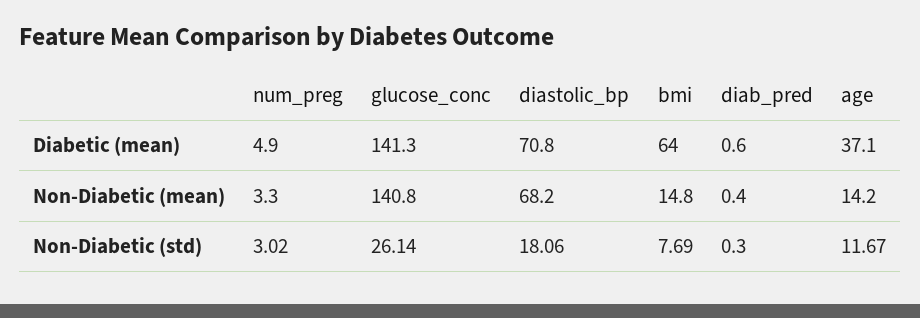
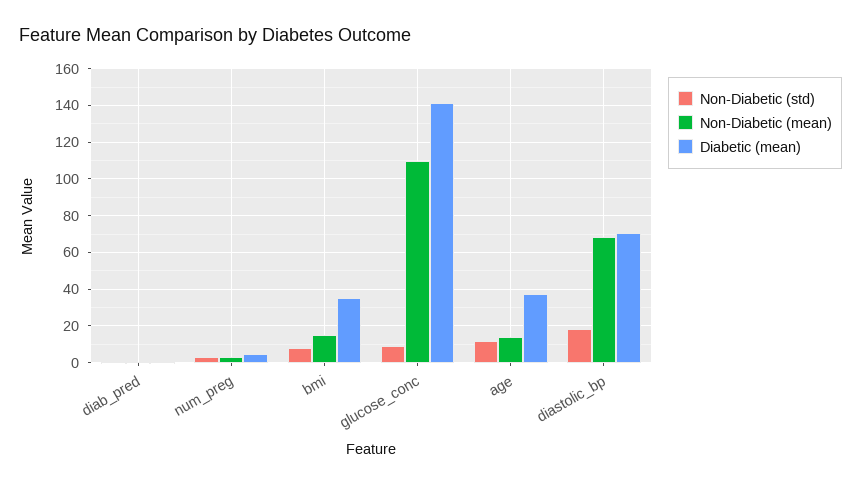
  {
    "Diabetic (mean)": {
      "num_preg": 4.9,
      "glucose_conc": 141.3,
      "diastolic_bp": 70.8,
-     "bmi": 64,
+     "bmi": 35,
      "diab_pred": 0.6,
      "age": 37.1
    },
    "Non-Diabetic (mean)": {
      "num_preg": 3.3,
-     "glucose_conc": 140.8,
+     "glucose_conc": 110,
      "diastolic_bp": 68.2,
      "bmi": 14.8,
      "diab_pred": 0.4,
      "age": 14.2
    },
    "Non-Diabetic (std)": {
      "num_preg": 3.02,
-     "glucose_conc": 26.14,
+     "glucose_conc": 10,
      "diastolic_bp": 18.06,
      "bmi": 7.69,
      "diab_pred": 0.3,
      "age": 11.67
    }
  }

